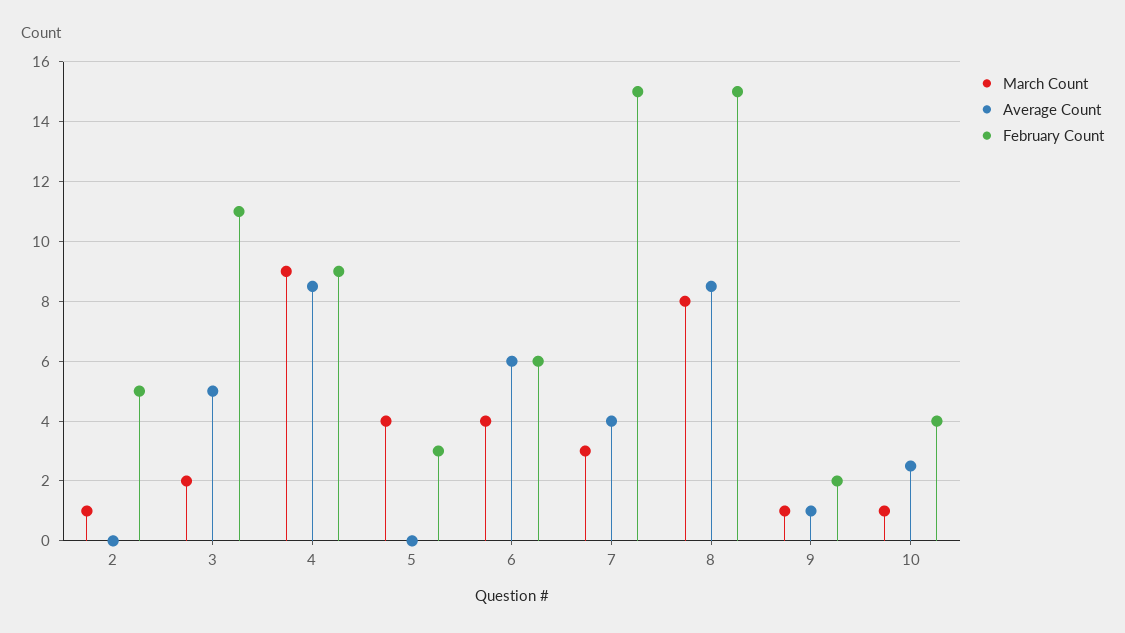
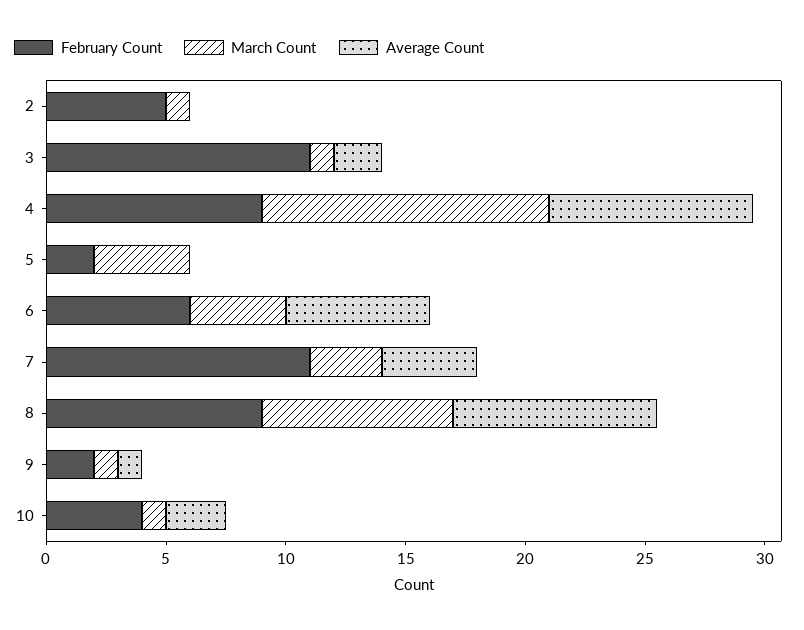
  {
    "March Count": {
      "2": 1,
-     "3": 2,
+     "3": 1,
-     "4": 9,
+     "4": 12,
      "5": 4,
      "6": 4,
      "7": 3,
      "8": 8,
      "9": 1,
      "10": 1
    },
    "Average Count": {
      "2": 0,
-     "3": 5,
+     "3": 2,
      "4": 8.5,
      "5": 0,
      "6": 6,
      "7": 4,
      "8": 8.5,
      "9": 1,
      "10": 2.5
    },
    "February Count": {
      "2": 5,
      "3": 11,
      "4": 9,
-     "5": 3,
+     "5": 2,
      "6": 6,
-     "7": 15,
+     "7": 11,
-     "8": 15,
+     "8": 9,
      "9": 2,
      "10": 4
    }
  }

